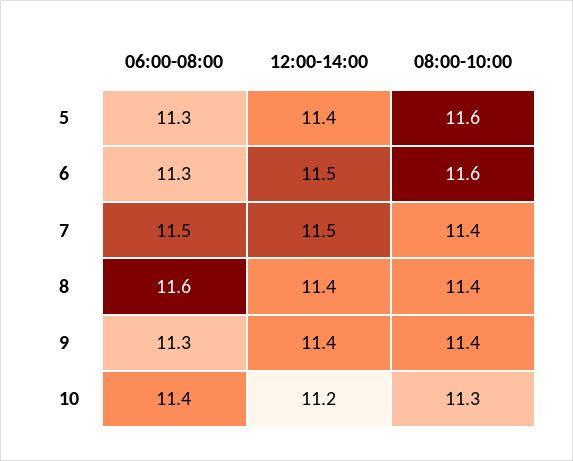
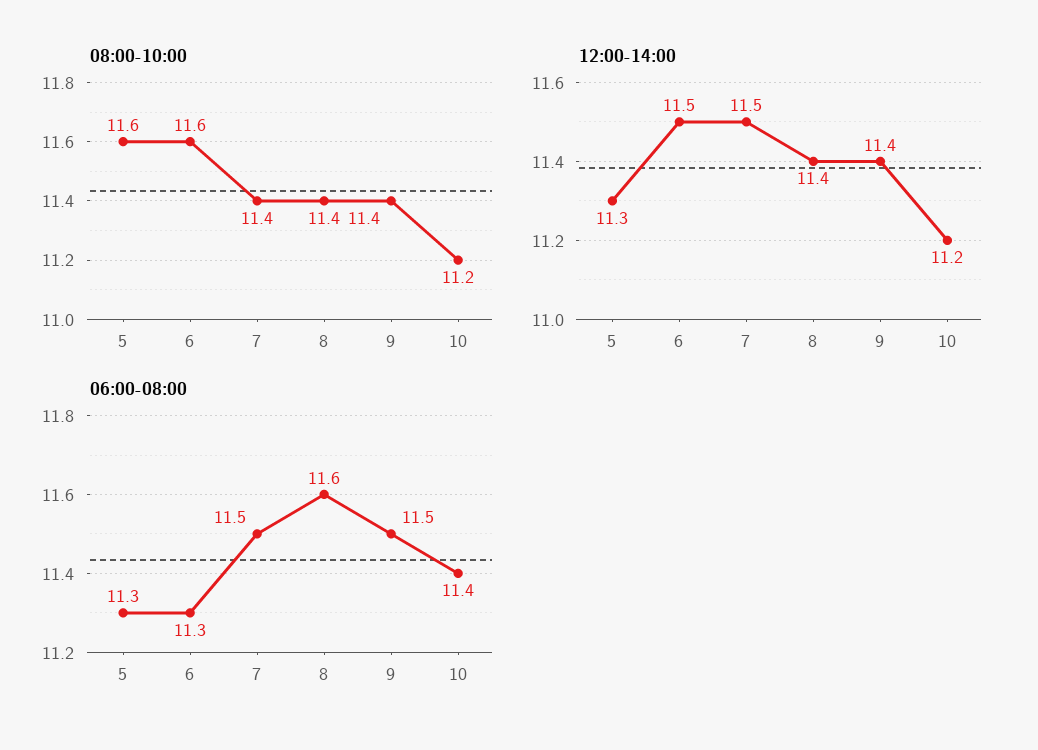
  {
    "06:00-08:00": {
      "5": 11.3,
      "6": 11.3,
      "7": 11.5,
      "8": 11.6,
-     "9": 11.3,
+     "9": 11.5,
      "10": 11.4
    },
    "12:00-14:00": {
-     "5": 11.4,
+     "5": 11.3,
      "6": 11.5,
      "7": 11.5,
      "8": 11.4,
      "9": 11.4,
      "10": 11.2
    },
    "08:00-10:00": {
      "5": 11.6,
      "6": 11.6,
      "7": 11.4,
      "8": 11.4,
      "9": 11.4,
-     "10": 11.3
+     "10": 11.2
    }
  }

